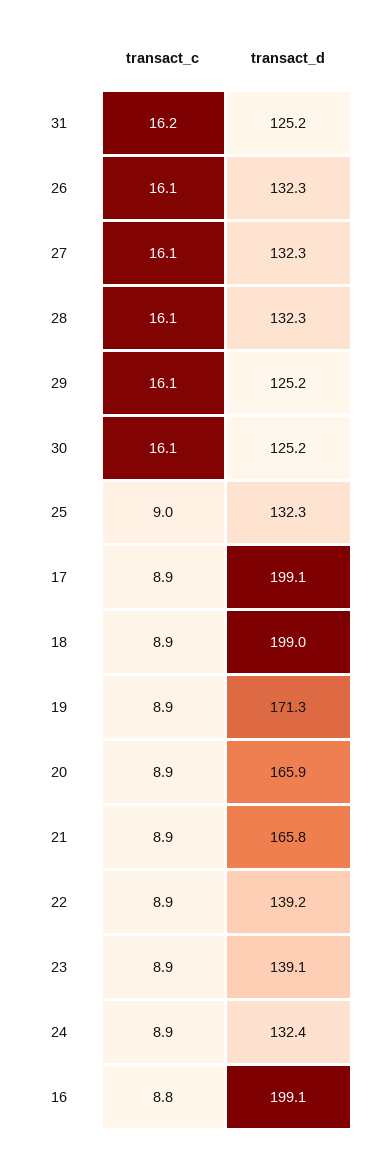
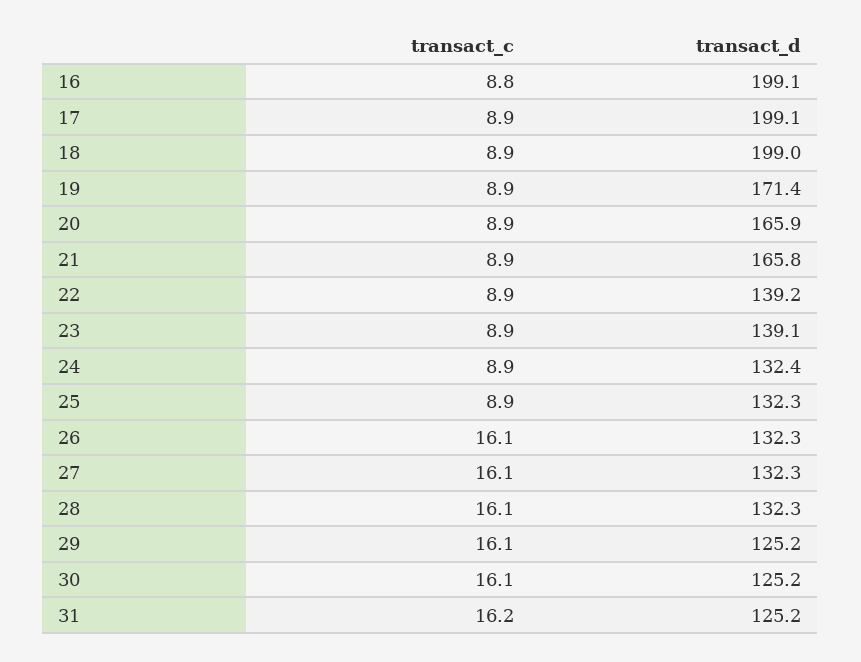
  {
    "transact_c": {
      "31": 16.2,
      "26": 16.1,
      "27": 16.1,
      "28": 16.1,
      "29": 16.1,
      "30": 16.1,
-     "25": 9,
+     "25": 8.9,
      "17": 8.9,
      "18": 8.9,
      "19": 8.9,
      "20": 8.9,
      "21": 8.9,
      "22": 8.9,
      "23": 8.9,
      "24": 8.9,
      "16": 8.8
    },
    "transact_d": {
      "31": 125.2,
      "26": 132.3,
      "27": 132.3,
      "28": 132.3,
      "29": 125.2,
      "30": 125.2,
      "25": 132.3,
      "17": 199.1,
      "18": 199,
-     "19": 171.3,
+     "19": 171.4,
      "20": 165.9,
      "21": 165.8,
      "22": 139.2,
      "23": 139.1,
      "24": 132.4,
      "16": 199.1
    }
  }

